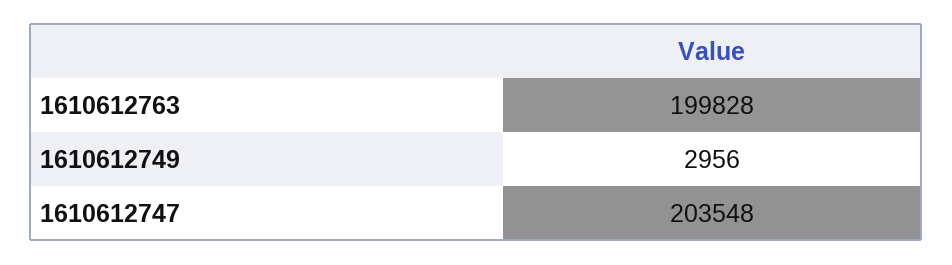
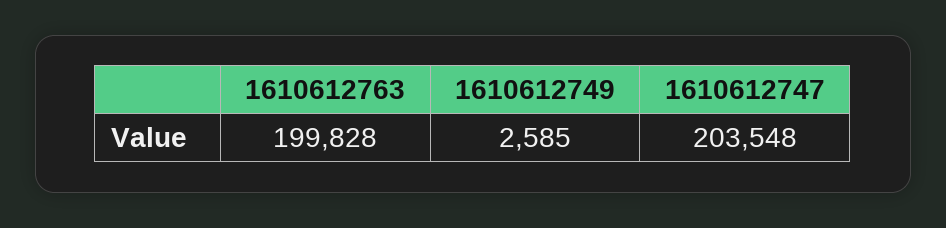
  {
    "1610612763": 199828,
-   "1610612749": 2956,
+   "1610612749": 2585,
    "1610612747": 203548
  }

